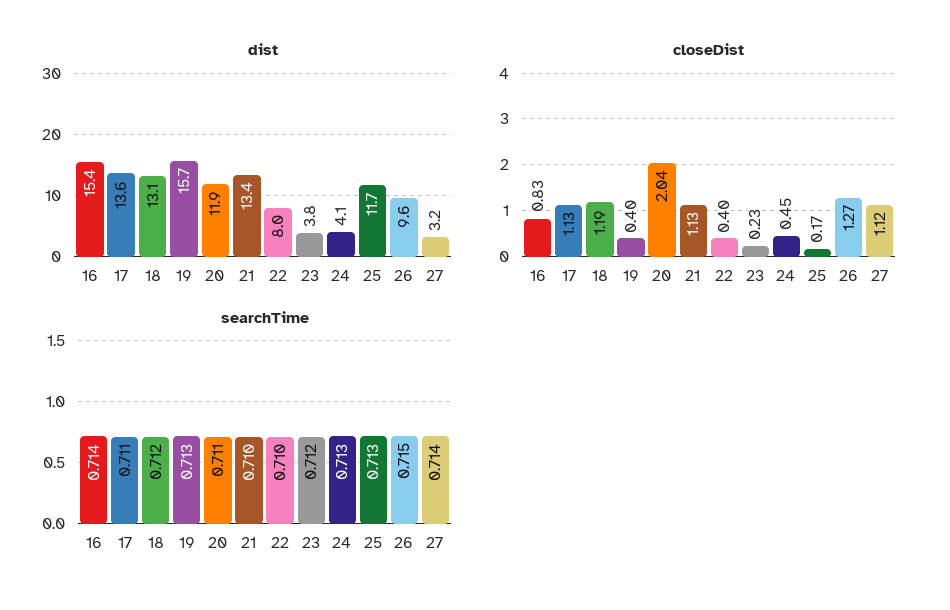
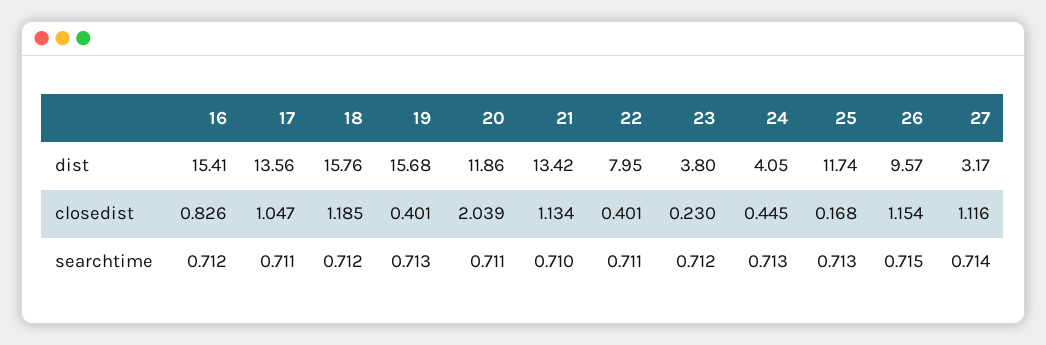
  {
    "dist": {
      "16": 15.41,
      "17": 13.56,
-     "18": 13.1,
+     "18": 15.76,
      "19": 15.68,
      "20": 11.86,
      "21": 13.42,
      "22": 7.95,
      "23": 3.8,
      "24": 4.05,
      "25": 11.74,
      "26": 9.57,
      "27": 3.17
    },
    "closeDist": {
      "16": 0.826,
-     "17": 1.13,
+     "17": 1.047,
      "18": 1.185,
      "19": 0.401,
      "20": 2.039,
      "21": 1.134,
      "22": 0.401,
      "23": 0.23,
      "24": 0.445,
      "25": 0.168,
-     "26": 1.27,
+     "26": 1.154,
      "27": 1.116
    },
    "searchTime": {
-     "16": 0.714,
+     "16": 0.712,
      "17": 0.711,
      "18": 0.712,
      "19": 0.713,
      "20": 0.711,
      "21": 0.71,
-     "22": 0.71,
+     "22": 0.711,
      "23": 0.712,
      "24": 0.713,
      "25": 0.713,
      "26": 0.715,
      "27": 0.714
    }
  }

